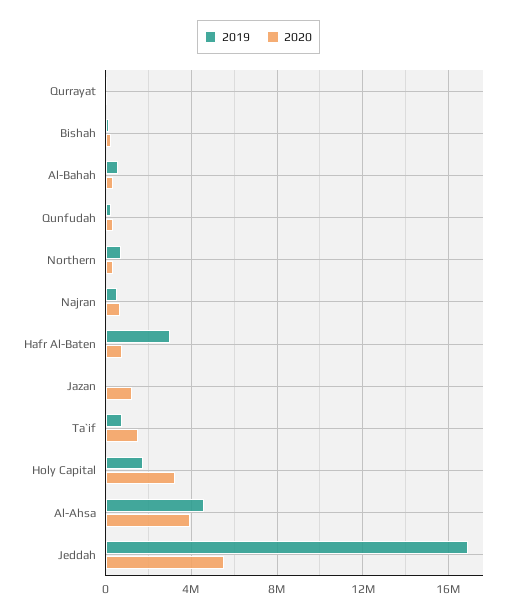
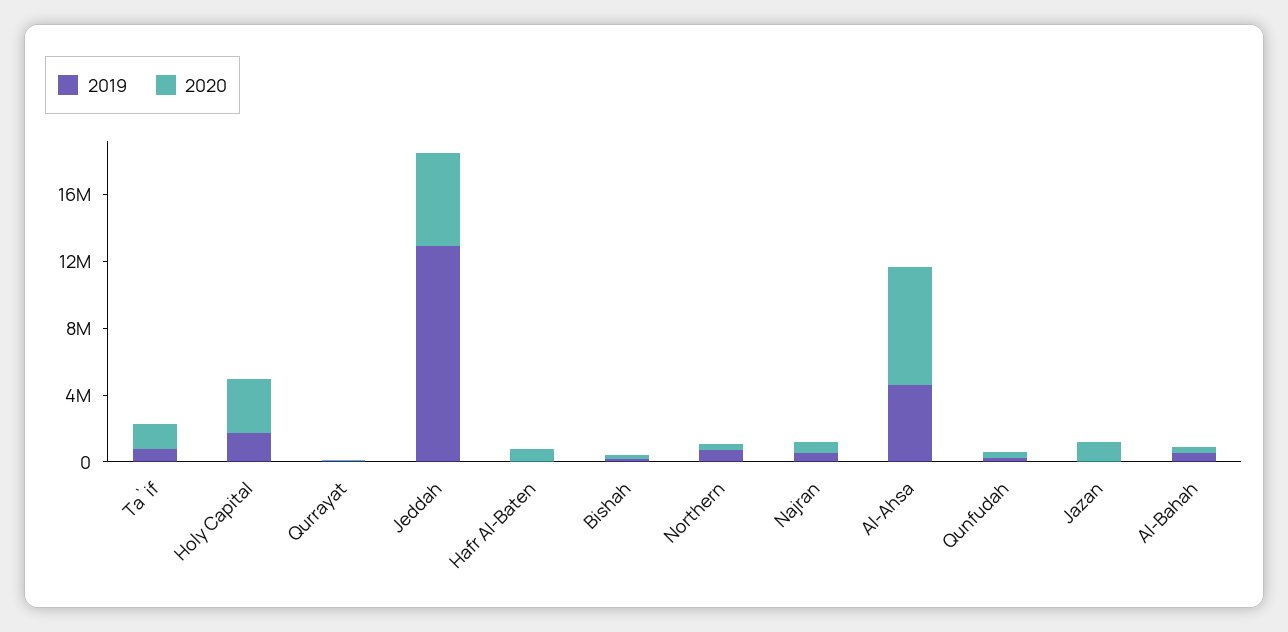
  {
    "2019": {
      "Qurrayat": 0,
      "Bishah": 0,
      "Al-Bahah": 500000,
      "Qunfudah": 500000,
      "Northern": 500000,
      "Najran": 500000,
-     "Hafr Al-Baten": 3000000,
+     "Hafr Al-Baten": 0,
      "Jazan": 0,
      "Ta`if": 1000000,
      "Holy Capital": 1500000,
      "Al-Ahsa": 4500000,
-     "Jeddah": 17000000
+     "Jeddah": 13000000
    },
    "2020": {
      "Qurrayat": 0,
      "Bishah": 0,
      "Al-Bahah": 500000,
      "Qunfudah": 500000,
      "Northern": 500000,
      "Najran": 500000,
      "Hafr Al-Baten": 1000000,
      "Jazan": 1000000,
      "Ta`if": 1500000,
      "Holy Capital": 3000000,
-     "Al-Ahsa": 4000000,
+     "Al-Ahsa": 7000000,
      "Jeddah": 5500000
    }
  }

